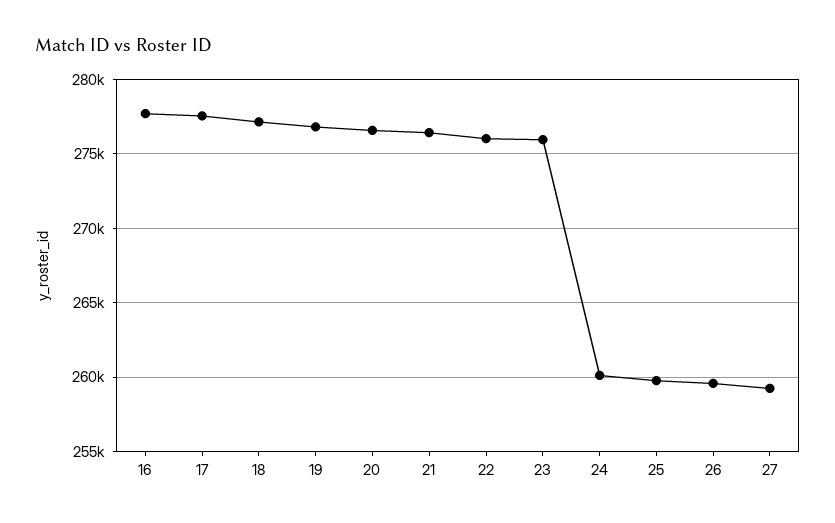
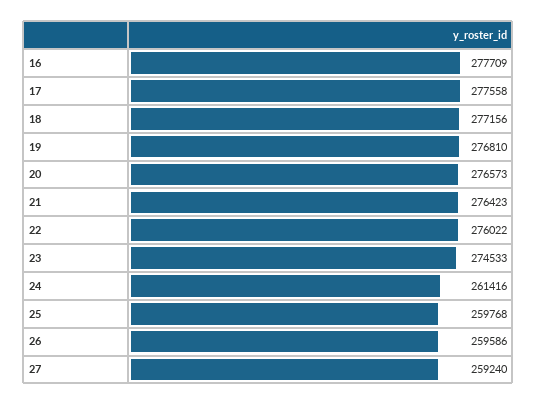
  {
    "16": 277709,
    "17": 277558,
    "18": 277156,
    "19": 276810,
    "20": 276573,
    "21": 276423,
    "22": 276022,
-   "23": 276000,
+   "23": 274533,
-   "24": 260000,
+   "24": 261416,
    "25": 259768,
    "26": 259586,
    "27": 259240
  }

